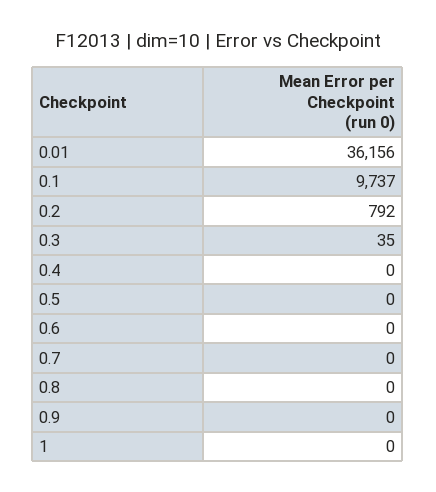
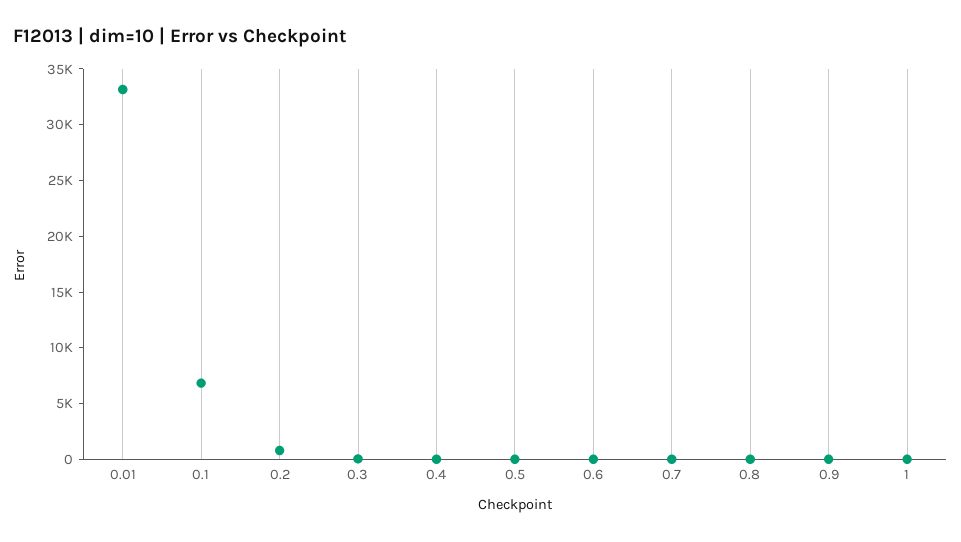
  {
-   "0.01": 36156,
+   "0.01": 33000,
-   "0.1": 9737,
+   "0.1": 7000,
    "0.2": 792,
    "0.3": 35,
    "0.4": 0,
    "0.5": 0,
    "0.6": 0,
    "0.7": 0,
    "0.8": 0,
    "0.9": 0,
    "1": 0
  }

